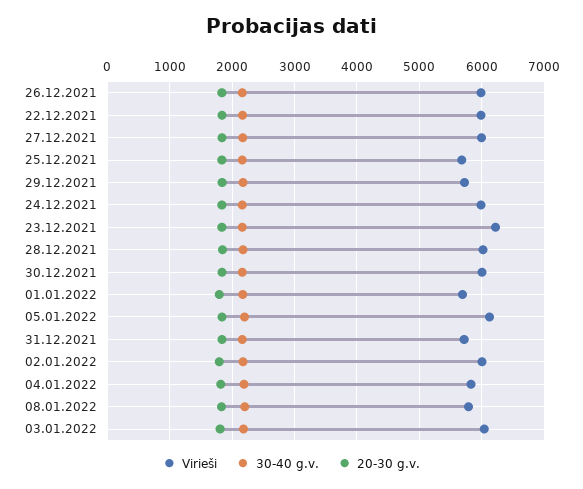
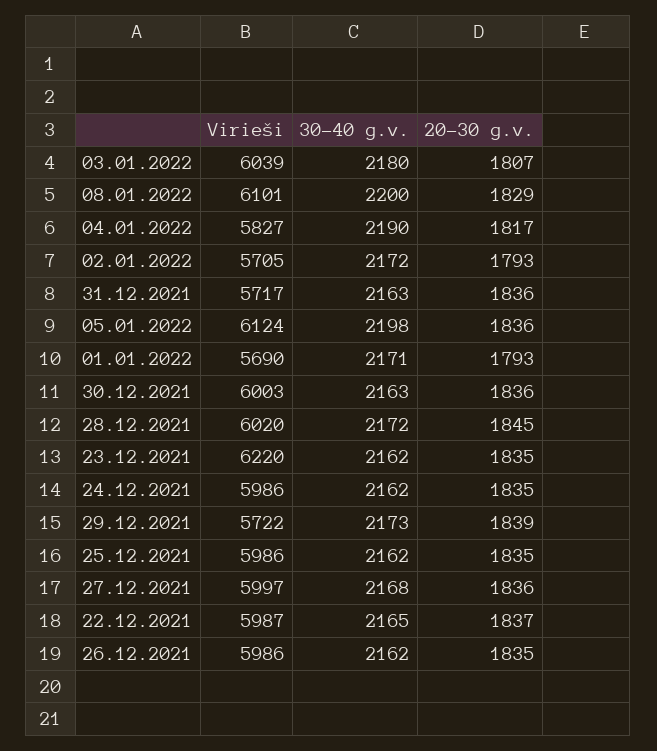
  {
    "Virieši": {
      "26.12.2021": 5986,
      "22.12.2021": 5987,
      "27.12.2021": 5997,
-     "25.12.2021": 5700,
+     "25.12.2021": 5986,
      "29.12.2021": 5722,
      "24.12.2021": 5986,
      "23.12.2021": 6220,
      "28.12.2021": 6020,
      "30.12.2021": 6003,
      "01.01.2022": 5690,
      "05.01.2022": 6124,
      "31.12.2021": 5717,
-     "02.01.2022": 6000,
+     "02.01.2022": 5705,
      "04.01.2022": 5827,
-     "08.01.2022": 5800,
+     "08.01.2022": 6101,
      "03.01.2022": 6039
    },
    "30-40 g.v.": {
      "26.12.2021": 2162,
      "22.12.2021": 2165,
      "27.12.2021": 2168,
      "25.12.2021": 2162,
      "29.12.2021": 2173,
      "24.12.2021": 2162,
      "23.12.2021": 2162,
      "28.12.2021": 2172,
      "30.12.2021": 2163,
      "01.01.2022": 2171,
      "05.01.2022": 2198,
      "31.12.2021": 2163,
      "02.01.2022": 2172,
      "04.01.2022": 2190,
      "08.01.2022": 2200,
      "03.01.2022": 2180
    },
    "20-30 g.v.": {
      "26.12.2021": 1835,
      "22.12.2021": 1837,
      "27.12.2021": 1836,
      "25.12.2021": 1835,
      "29.12.2021": 1839,
      "24.12.2021": 1835,
      "23.12.2021": 1835,
      "28.12.2021": 1845,
      "30.12.2021": 1836,
      "01.01.2022": 1793,
      "05.01.2022": 1836,
      "31.12.2021": 1836,
      "02.01.2022": 1793,
      "04.01.2022": 1817,
      "08.01.2022": 1829,
      "03.01.2022": 1807
    }
  }

